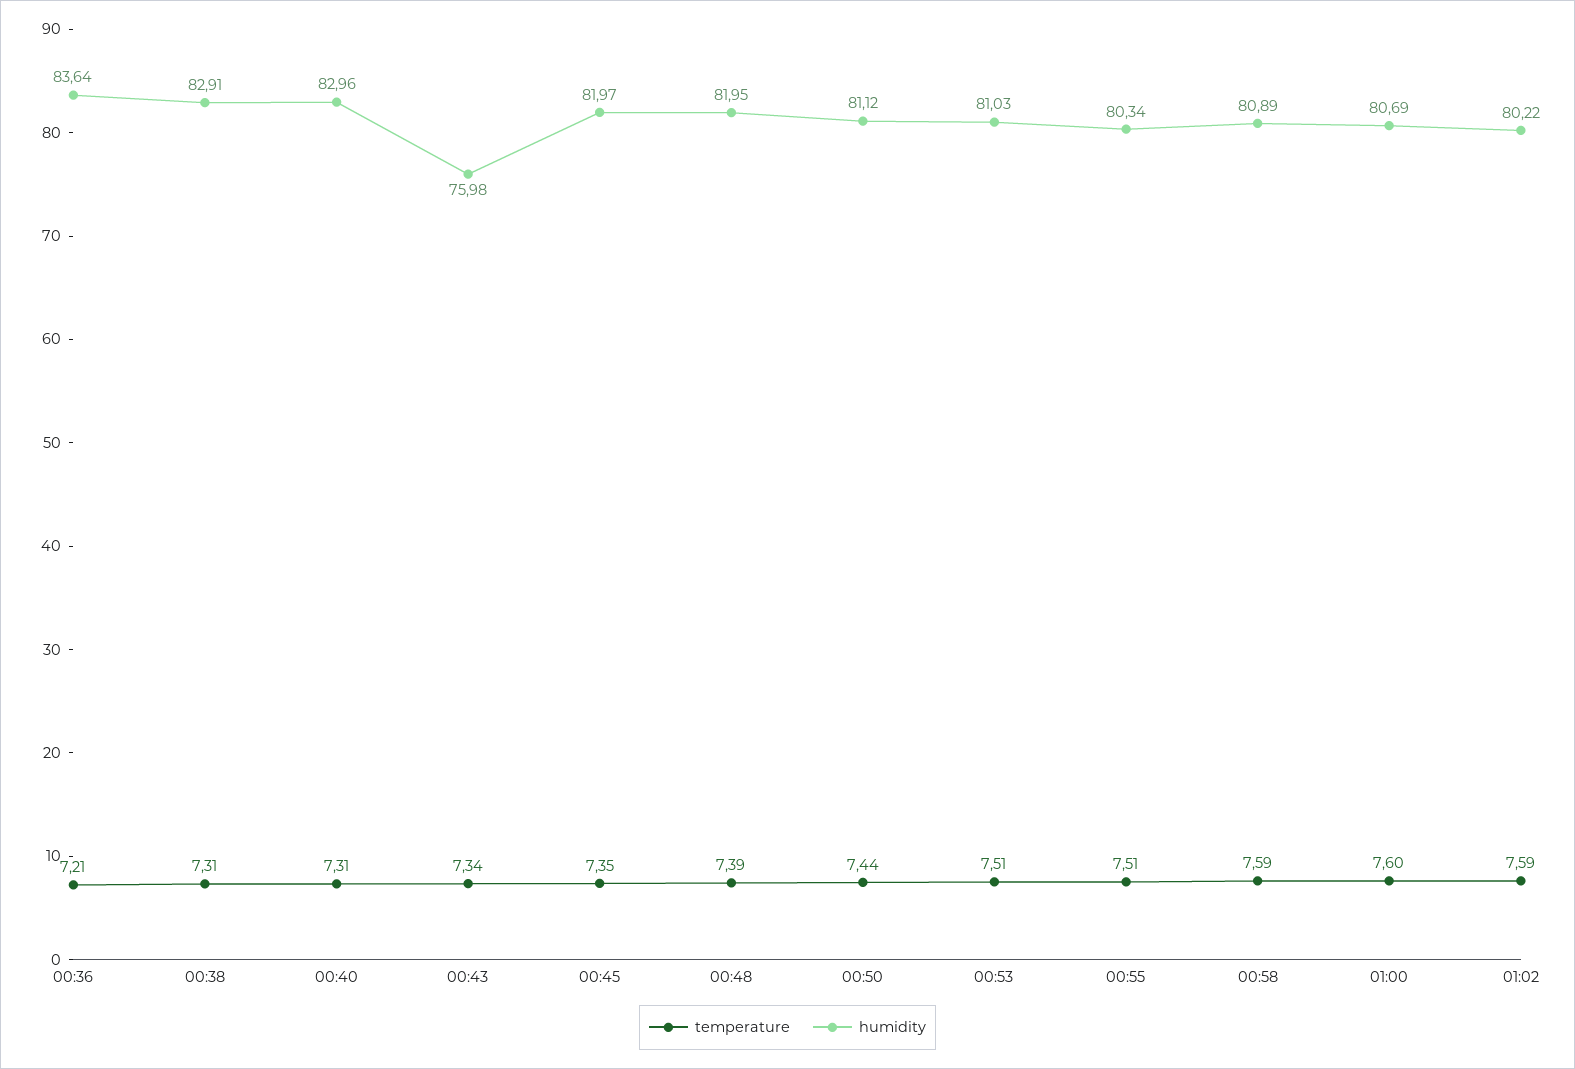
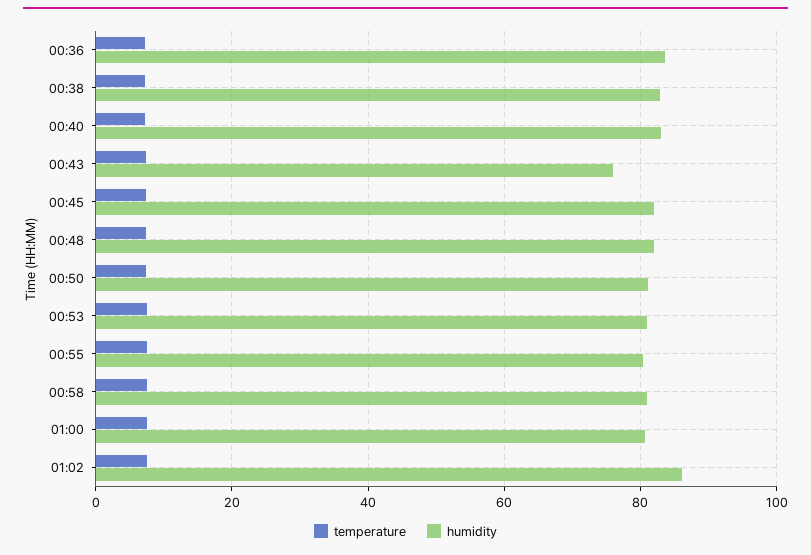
  {
    "temperature": {
      "00:36": 7.21,
      "00:38": 7.31,
      "00:40": 7.31,
      "00:43": 7.34,
      "00:45": 7.35,
      "00:48": 7.39,
      "00:50": 7.44,
      "00:53": 7.51,
      "00:55": 7.51,
      "00:58": 7.59,
      "01:00": 7.6,
      "01:02": 7.59
    },
    "humidity": {
      "00:36": 83.64,
      "00:38": 82.91,
      "00:40": 82.96,
      "00:43": 75.98,
      "00:45": 81.97,
      "00:48": 81.95,
      "00:50": 81.12,
      "00:53": 81.03,
      "00:55": 80.34,
      "00:58": 80.89,
      "01:00": 80.69,
-     "01:02": 80.22
+     "01:02": 86
    }
  }

